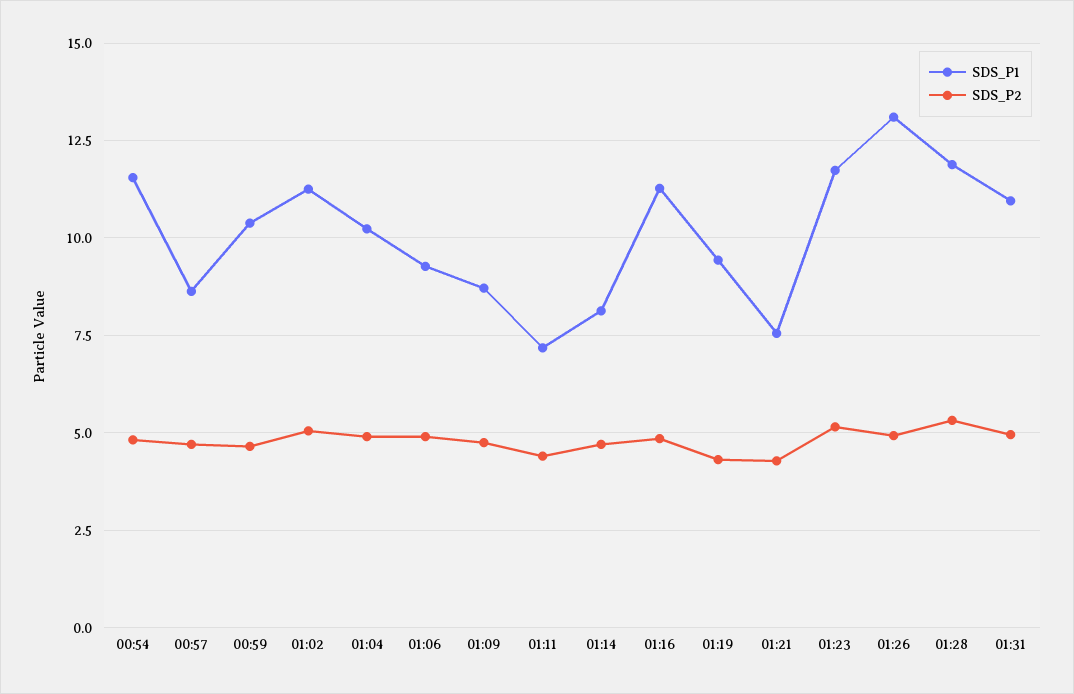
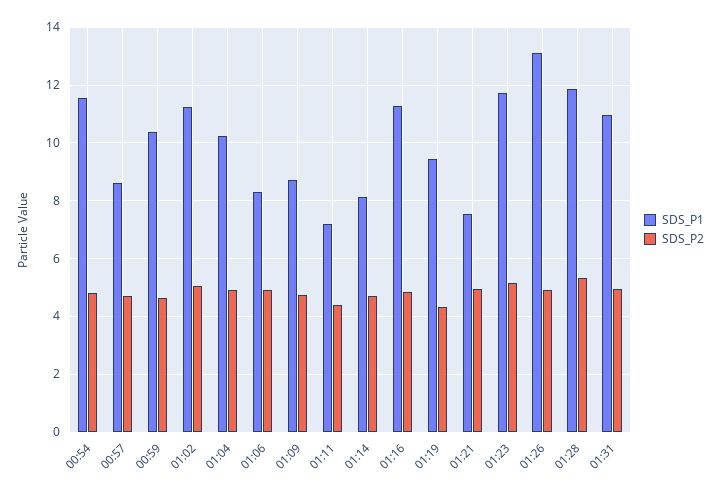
  {
    "SDS_P1": {
      "00:54": 11.5,
      "00:57": 8.75,
      "00:59": 10.5,
      "01:02": 11.25,
      "01:04": 10.25,
-     "01:06": 9.25,
+     "01:06": 8.25,
      "01:09": 8.75,
      "01:11": 7.25,
      "01:14": 8.25,
      "01:16": 11.25,
      "01:19": 9.5,
      "01:21": 7.5,
      "01:23": 11.75,
      "01:26": 13,
      "01:28": 12,
      "01:31": 11
    },
    "SDS_P2": {
      "00:54": 4.75,
      "00:57": 4.75,
      "00:59": 4.75,
      "01:02": 5,
      "01:04": 5,
      "01:06": 5,
      "01:09": 4.75,
      "01:11": 4.5,
      "01:14": 4.75,
      "01:16": 4.75,
      "01:19": 4.25,
-     "01:21": 4.25,
+     "01:21": 5,
      "01:23": 5.25,
      "01:26": 5,
      "01:28": 5.25,
      "01:31": 5
    }
  }

